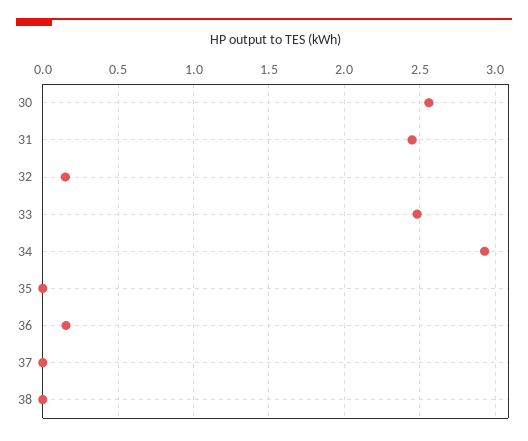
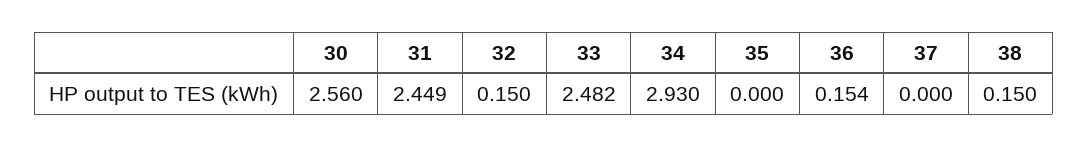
  {
    "30": 2.56,
    "31": 2.449,
    "32": 0.15,
    "33": 2.482,
    "34": 2.93,
    "35": 0,
    "36": 0.154,
    "37": 0,
-   "38": 0
+   "38": 0.15
  }

